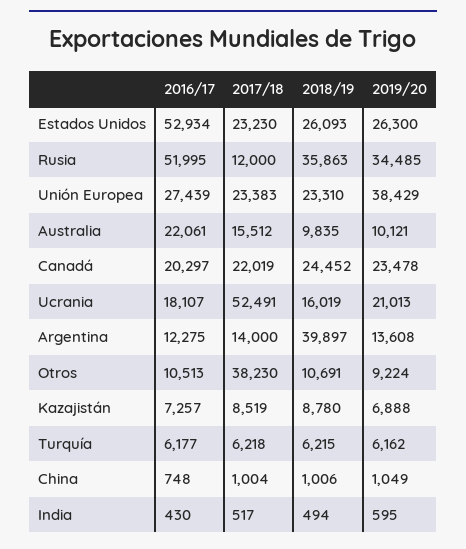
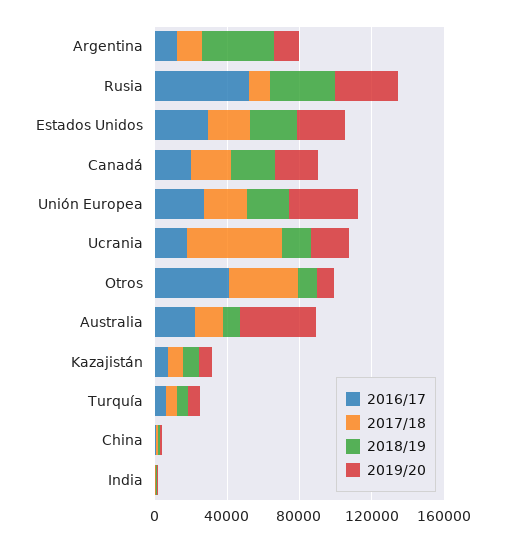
  {
    "2016/17": {
-     "Estados Unidos": 52934,
+     "Estados Unidos": 30000,
      "Rusia": 51995,
      "Unión Europea": 27439,
      "Australia": 22061,
      "Canadá": 20297,
      "Ucrania": 18107,
      "Argentina": 12275,
-     "Otros": 10513,
+     "Otros": 40000,
      "Kazajistán": 7257,
      "Turquía": 6177,
      "China": 748,
      "India": 430
    },
    "2017/18": {
      "Estados Unidos": 23230,
      "Rusia": 12000,
      "Unión Europea": 23383,
      "Australia": 15512,
      "Canadá": 22019,
      "Ucrania": 52491,
      "Argentina": 14000,
      "Otros": 38230,
      "Kazajistán": 8519,
      "Turquía": 6218,
      "China": 1004,
      "India": 517
    },
    "2018/19": {
      "Estados Unidos": 26093,
      "Rusia": 35863,
      "Unión Europea": 23310,
      "Australia": 9835,
      "Canadá": 24452,
      "Ucrania": 16019,
      "Argentina": 39897,
      "Otros": 10691,
      "Kazajistán": 8780,
      "Turquía": 6215,
      "China": 1006,
      "India": 494
    },
    "2019/20": {
      "Estados Unidos": 26300,
      "Rusia": 34485,
      "Unión Europea": 38429,
-     "Australia": 10121,
+     "Australia": 40000,
      "Canadá": 23478,
      "Ucrania": 21013,
      "Argentina": 13608,
      "Otros": 9224,
      "Kazajistán": 6888,
      "Turquía": 6162,
      "China": 1049,
      "India": 595
    }
  }

